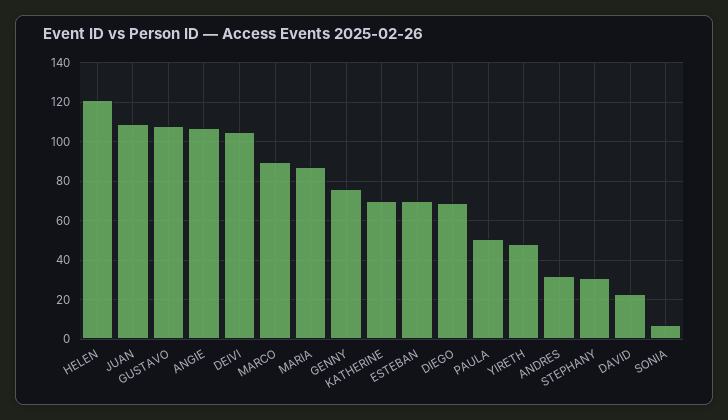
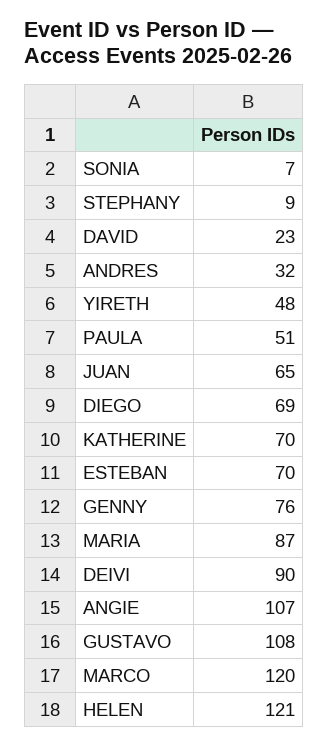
  {
    "HELEN": 121,
-   "JUAN": 110,
+   "JUAN": 65,
    "GUSTAVO": 108,
    "ANGIE": 107,
-   "DEIVI": 105,
+   "DEIVI": 90,
-   "MARCO": 90,
+   "MARCO": 120,
    "MARIA": 87,
    "GENNY": 76,
    "KATHERINE": 70,
    "ESTEBAN": 70,
    "DIEGO": 69,
    "PAULA": 51,
    "YIRETH": 48,
    "ANDRES": 32,
-   "STEPHANY": 30,
+   "STEPHANY": 9,
    "DAVID": 23,
    "SONIA": 7
  }

